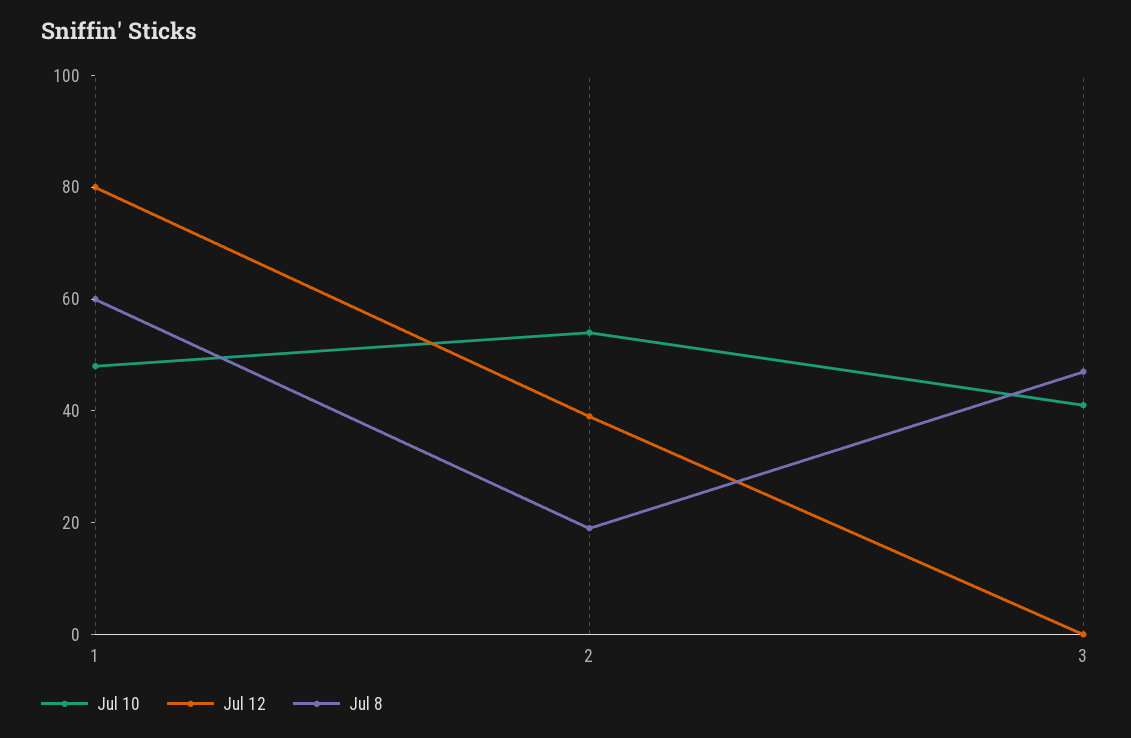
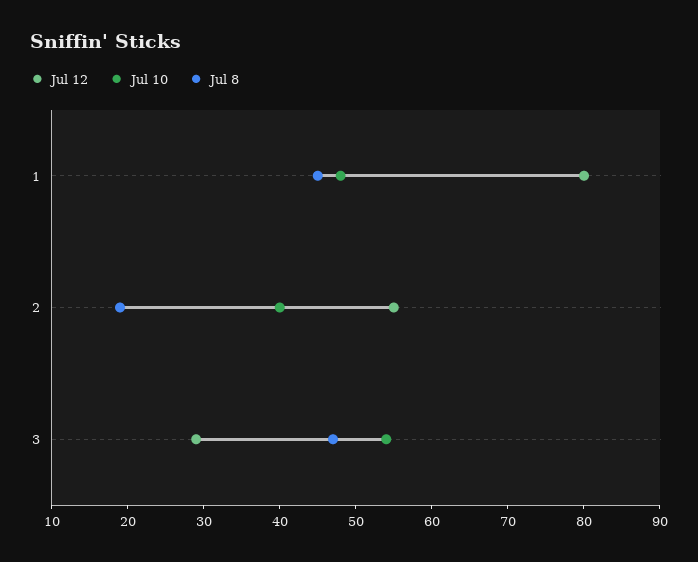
  {
    "Jul 10": {
      "1": 50,
-     "2": 55,
+     "2": 40,
-     "3": 40
+     "3": 55
    },
    "Jul 12": {
      "1": 80,
-     "2": 40,
+     "2": 55,
-     "3": 0
+     "3": 30
    },
    "Jul 8": {
-     "1": 60,
+     "1": 45,
      "2": 20,
      "3": 45
    }
  }

